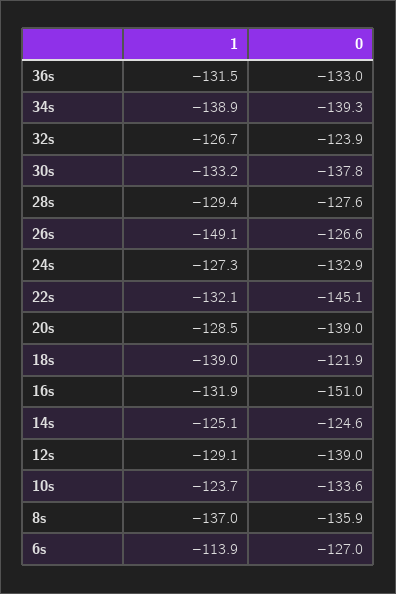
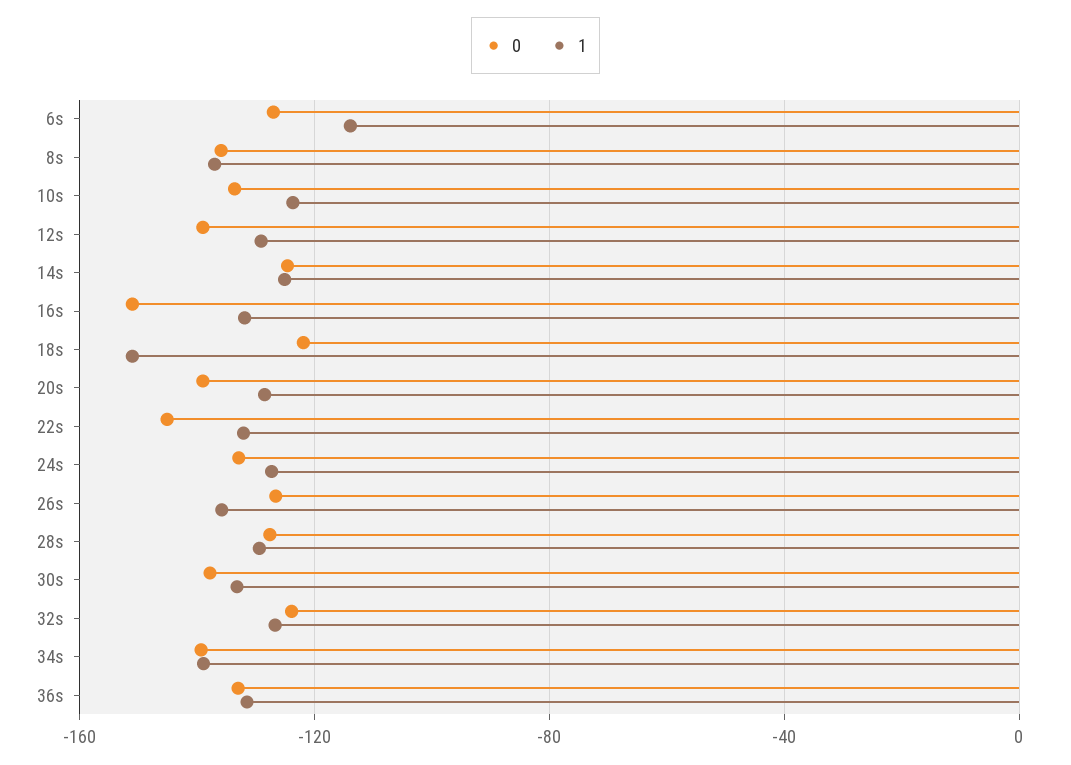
  {
    "1": {
      "36s": -131.5,
      "34s": -138.9,
      "32s": -126.7,
      "30s": -133.2,
      "28s": -129.4,
-     "26s": -149.1,
+     "26s": -135,
      "24s": -127.3,
      "22s": -132.1,
      "20s": -128.5,
-     "18s": -139,
+     "18s": -150,
      "16s": -131.9,
      "14s": -125.1,
      "12s": -129.1,
      "10s": -123.7,
      "8s": -137,
      "6s": -113.9
    },
    "0": {
      "36s": -133,
      "34s": -139.3,
      "32s": -123.9,
      "30s": -137.8,
      "28s": -127.6,
      "26s": -126.6,
      "24s": -132.9,
      "22s": -145.1,
      "20s": -139,
      "18s": -121.9,
      "16s": -151,
      "14s": -124.6,
      "12s": -139,
      "10s": -133.6,
      "8s": -135.9,
      "6s": -127
    }
  }

